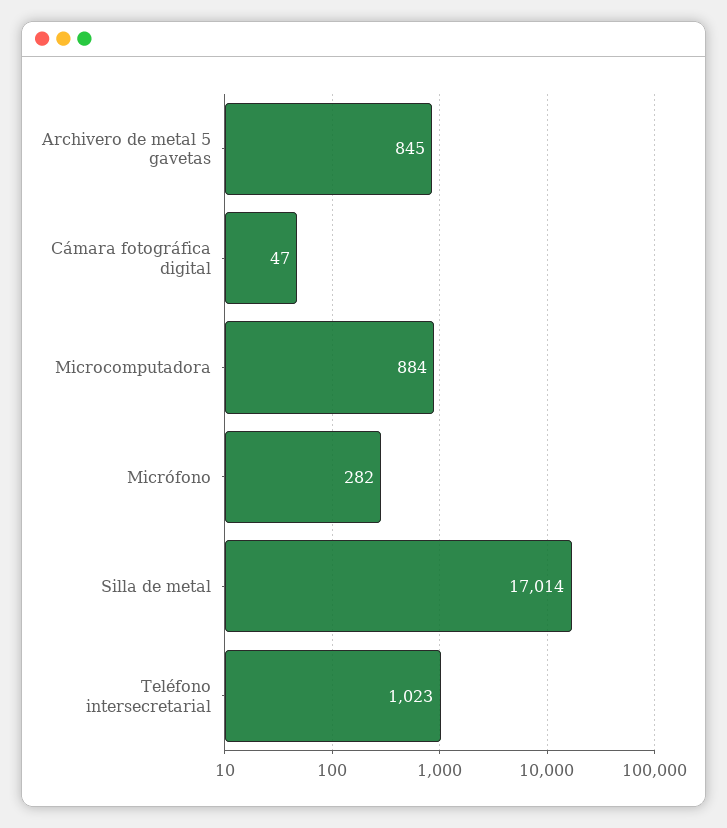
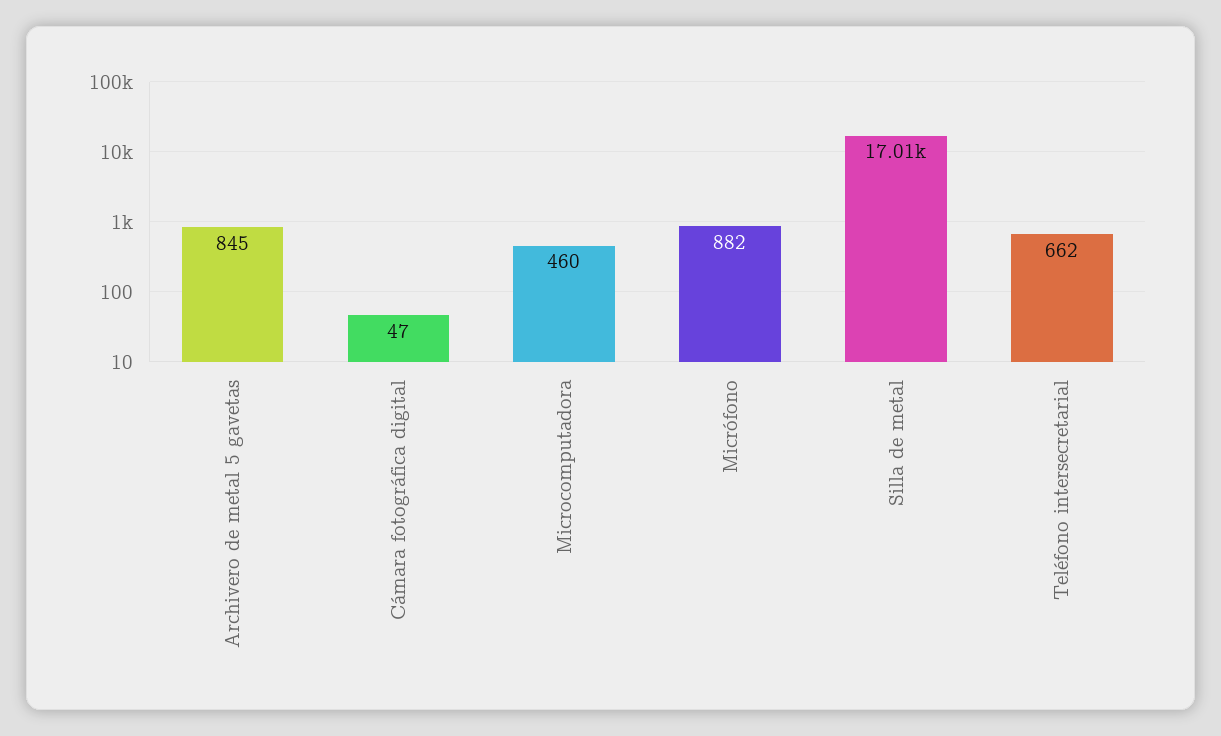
  {
    "Archivero de metal 5 gavetas": 845,
    "Cámara fotográfica digital": 47,
-   "Microcomputadora": 884,
+   "Microcomputadora": 460,
-   "Micrófono": 282,
+   "Micrófono": 882,
    "Silla de metal": 17014,
-   "Teléfono intersecretarial": 1023
+   "Teléfono intersecretarial": 662
  }

